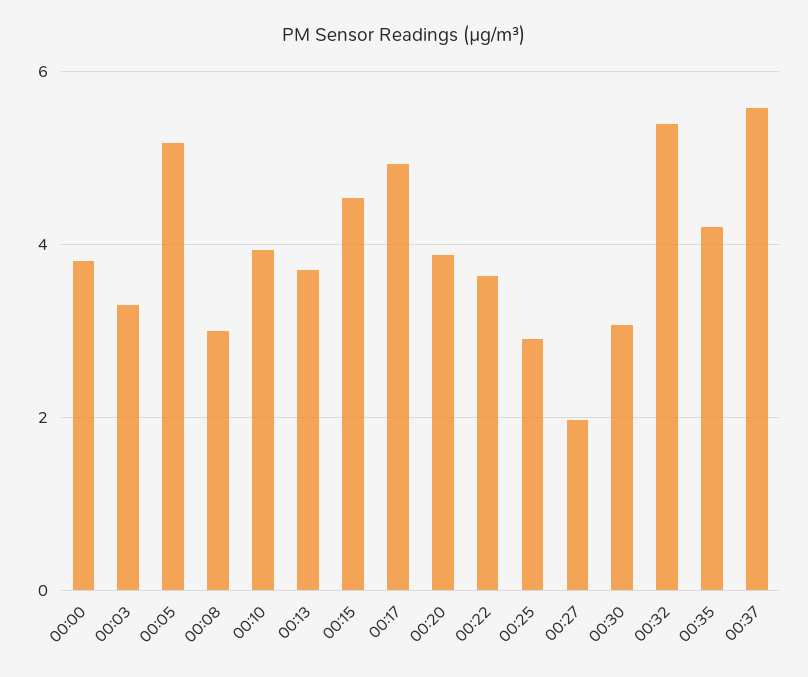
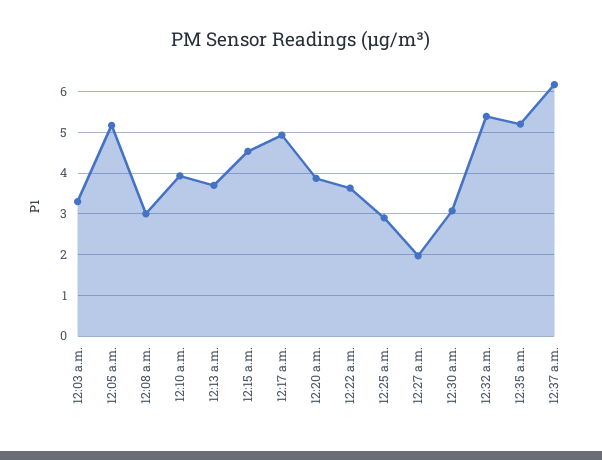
  {
-   "00:00": 3.8,
    "00:03": 3.4,
    "00:05": 5.2,
    "00:08": 3,
    "00:10": 4,
    "00:13": 3.8,
    "00:15": 4.6,
    "00:17": 5,
    "00:20": 3.8,
    "00:22": 3.6,
    "00:25": 3,
    "00:27": 2,
    "00:30": 3,
    "00:32": 5.4,
-   "00:35": 4.2,
+   "00:35": 5.2,
-   "00:37": 5.6
+   "00:37": 6.2
  }

